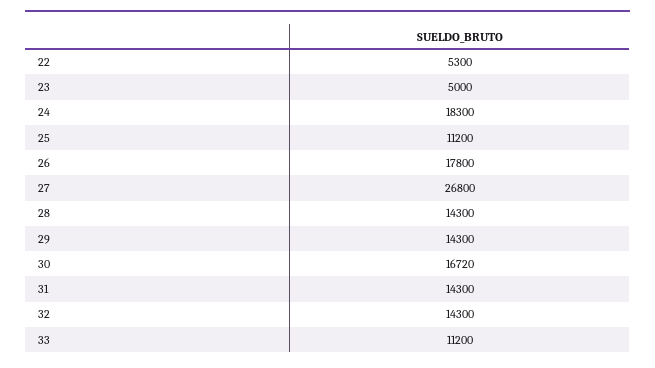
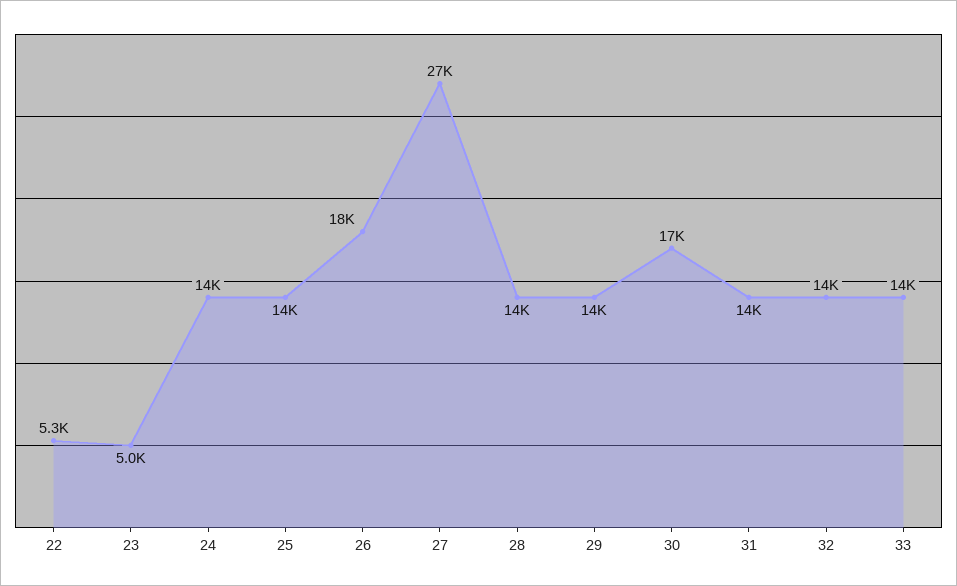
  {
    "22": 5300,
    "23": 5000,
-   "24": 18300,
+   "24": 14000,
-   "25": 11200,
+   "25": 14000,
    "26": 17800,
    "27": 26800,
    "28": 14300,
    "29": 14300,
    "30": 16720,
    "31": 14300,
    "32": 14300,
-   "33": 11200
+   "33": 14000
  }

